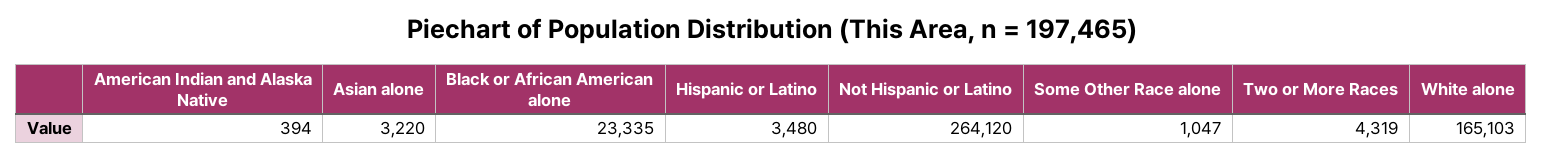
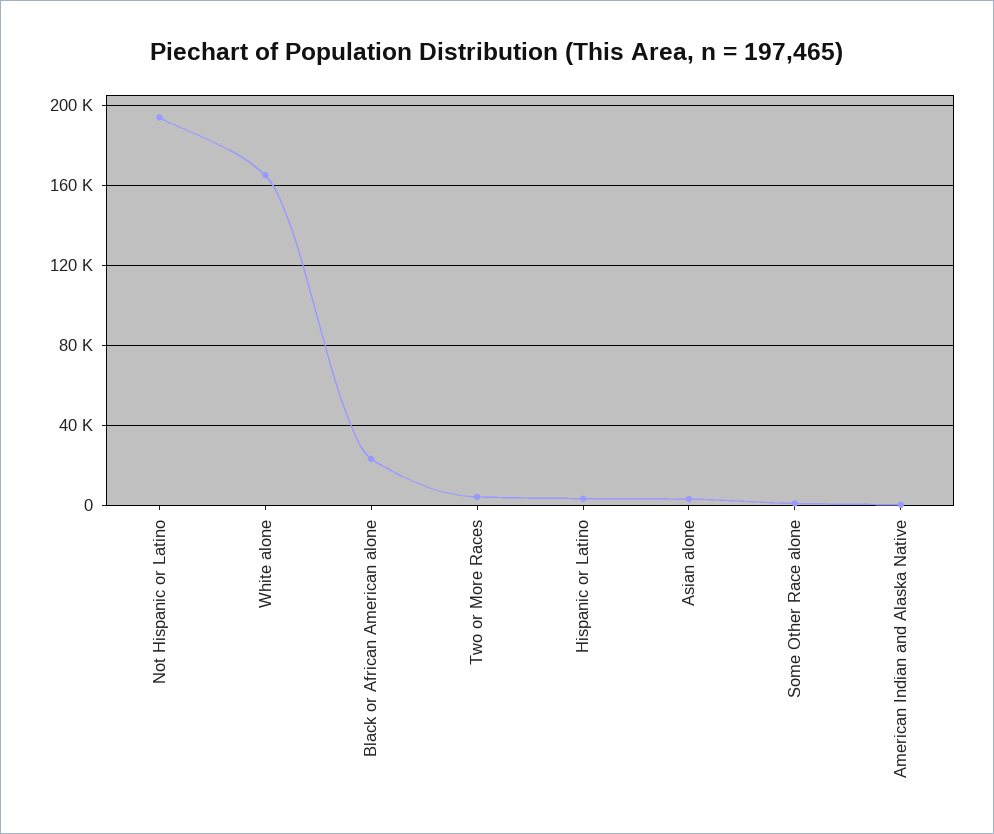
  {
    "American Indian and Alaska Native": 394,
    "Asian alone": 3220,
    "Black or African American alone": 23335,
    "Hispanic or Latino": 3480,
-   "Not Hispanic or Latino": 264120,
+   "Not Hispanic or Latino": 195000,
    "Some Other Race alone": 1047,
    "Two or More Races": 4319,
    "White alone": 165103
  }

